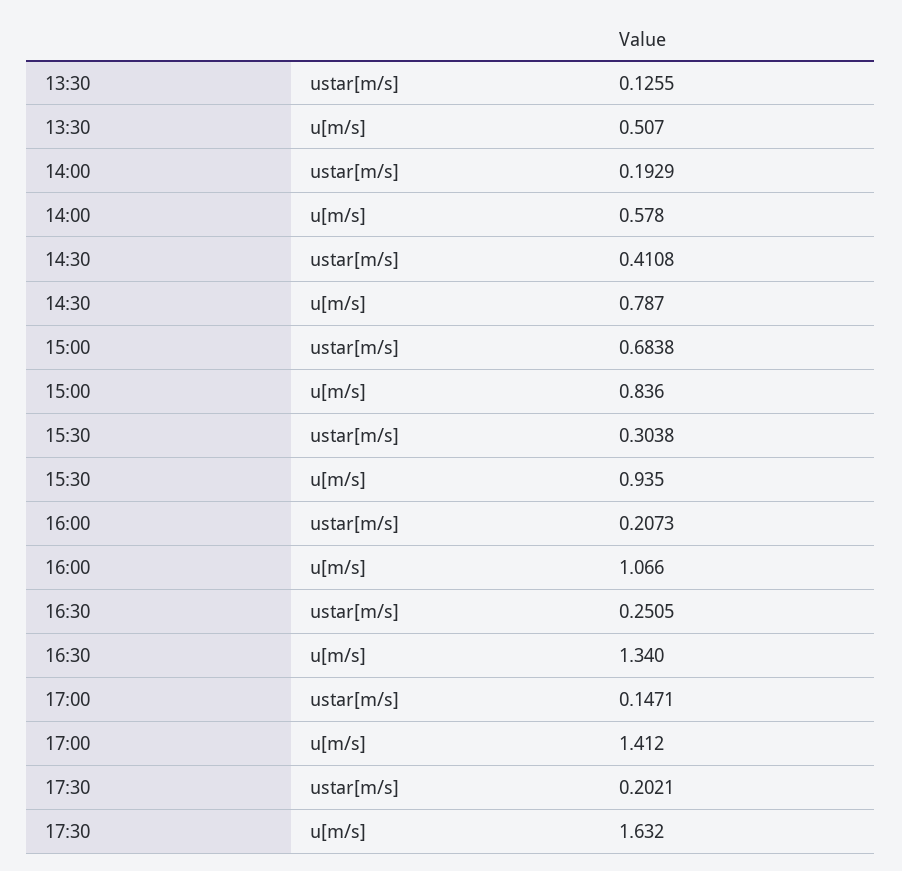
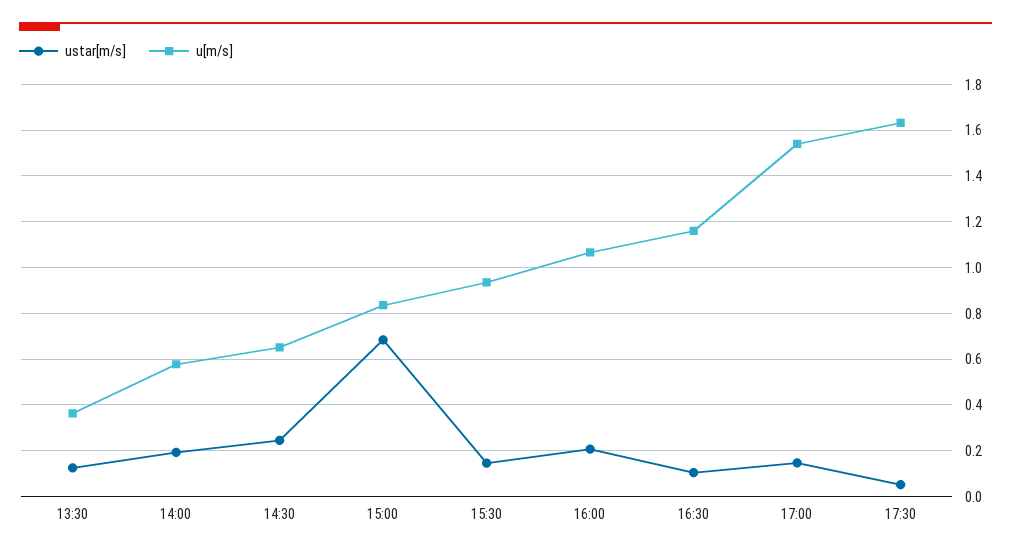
  {
    "ustar[m/s]": {
      "13:30": 0.1255,
      "14:00": 0.1929,
-     "14:30": 0.4108,
+     "14:30": 0.25,
      "15:00": 0.6838,
-     "15:30": 0.3038,
+     "15:30": 0.15,
      "16:00": 0.2073,
-     "16:30": 0.2505,
+     "16:30": 0.1,
      "17:00": 0.1471,
-     "17:30": 0.2021
+     "17:30": 0.05
    },
    "u[m/s]": {
-     "13:30": 0.507,
+     "13:30": 0.35,
      "14:00": 0.578,
-     "14:30": 0.787,
+     "14:30": 0.65,
      "15:00": 0.836,
      "15:30": 0.935,
      "16:00": 1.066,
-     "16:30": 1.34,
+     "16:30": 1.15,
-     "17:00": 1.412,
+     "17:00": 1.55,
      "17:30": 1.632
    }
  }

